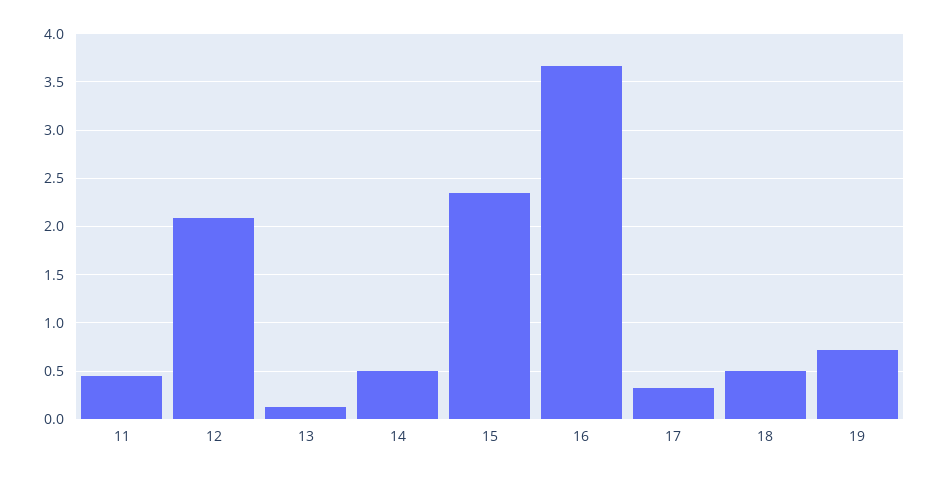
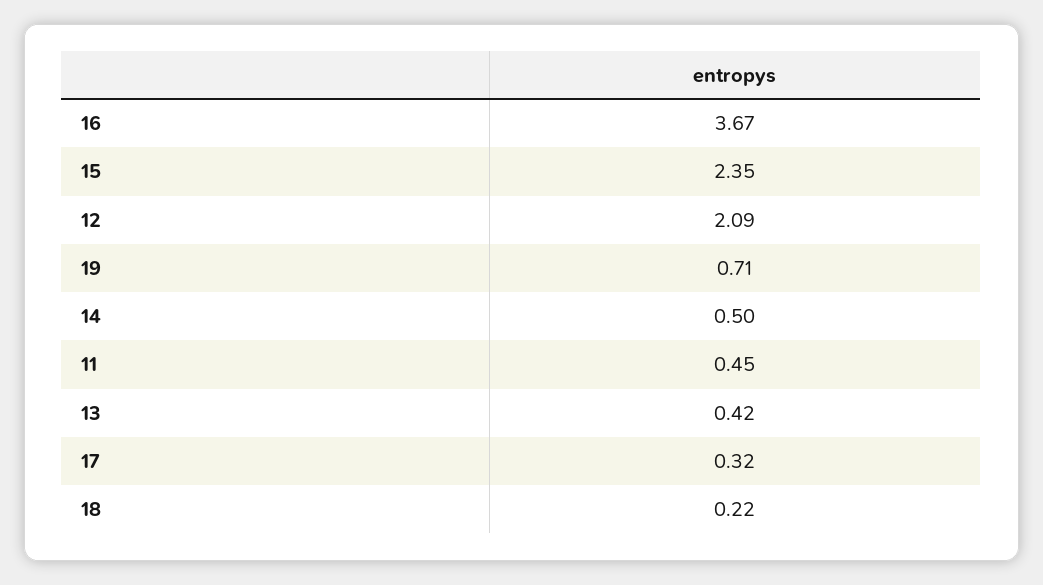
  {
    "11": 0.45,
    "12": 2.09,
-   "13": 0.1,
+   "13": 0.42,
    "14": 0.5,
    "15": 2.35,
    "16": 3.67,
    "17": 0.32,
-   "18": 0.5,
+   "18": 0.22,
    "19": 0.71
  }

